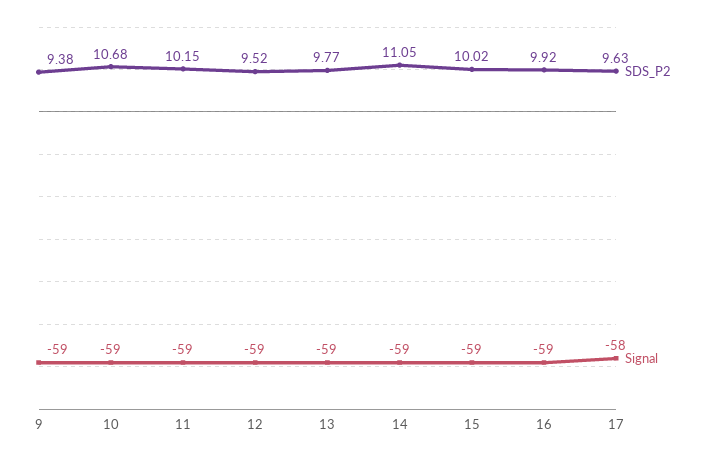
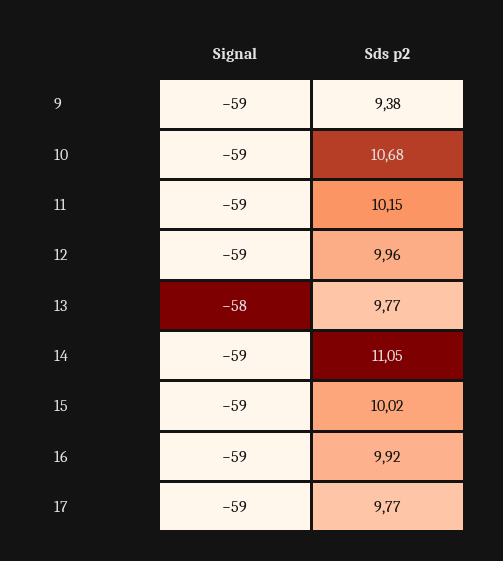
  {
    "SDS_P2": {
      "9": 9.38,
      "10": 10.68,
      "11": 10.15,
-     "12": 9.52,
+     "12": 9.96,
      "13": 9.77,
      "14": 11.05,
      "15": 10.02,
      "16": 9.92,
-     "17": 9.63
+     "17": 9.77
    },
    "Signal": {
      "9": -59,
      "10": -59,
      "11": -59,
      "12": -59,
-     "13": -59,
+     "13": -58,
      "14": -59,
      "15": -59,
      "16": -59,
-     "17": -58
+     "17": -59
    }
  }

